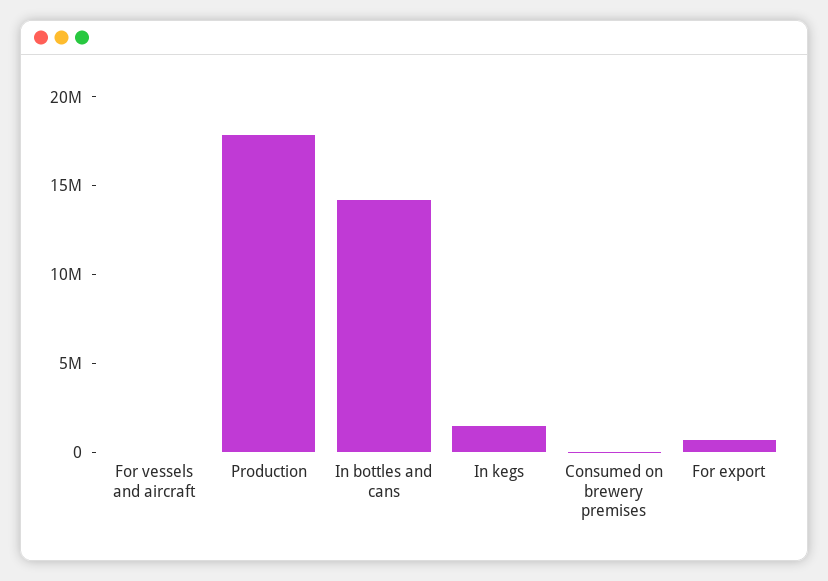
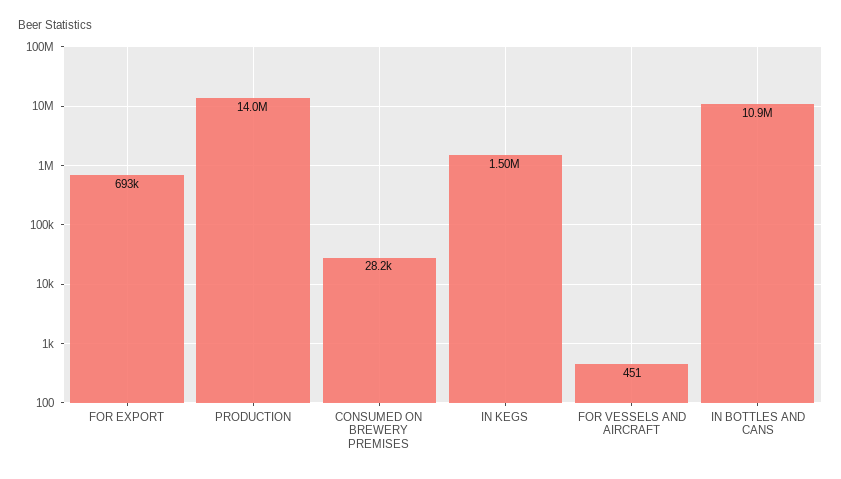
  {
    "For vessels and aircraft": 451,
-   "Production": 18000000,
+   "Production": 14000000,
-   "In bottles and cans": 14000000,
+   "In bottles and cans": 10900000,
    "In kegs": 1500000,
    "Consumed on brewery premises": 28200,
    "For export": 693000
  }

